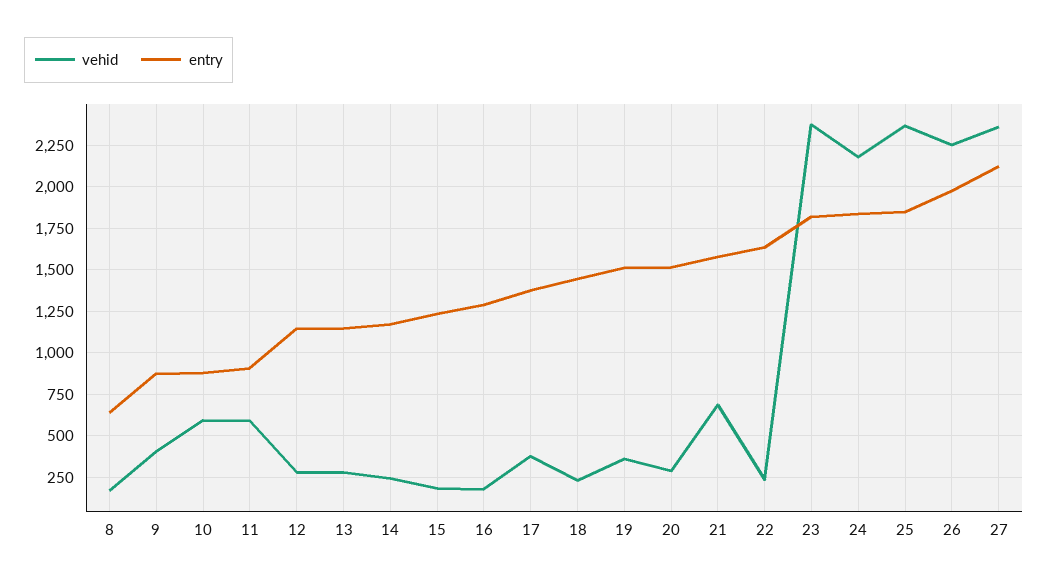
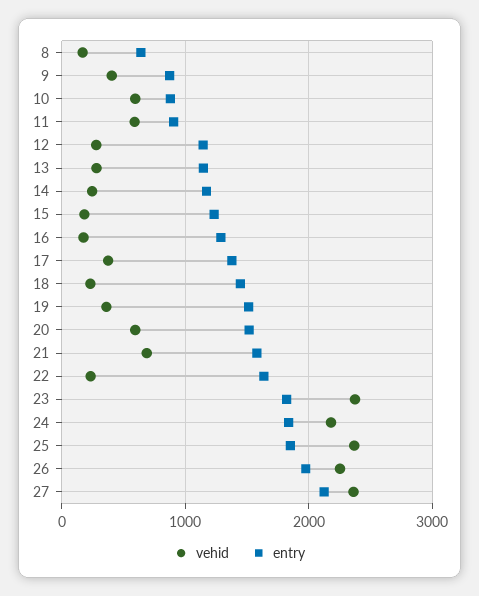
  {
    "vehid": {
      "8": 150,
      "9": 400,
      "10": 600,
      "11": 600,
      "12": 300,
      "13": 300,
      "14": 250,
      "15": 200,
      "16": 200,
      "17": 400,
      "18": 250,
      "19": 350,
-     "20": 300,
+     "20": 600,
      "21": 700,
      "22": 250,
      "23": 2350,
      "24": 2200,
      "25": 2350,
      "26": 2250,
      "27": 2350
    },
    "entry": {
      "8": 650,
      "9": 850,
      "10": 900,
      "11": 900,
      "12": 1150,
      "13": 1150,
      "14": 1150,
      "15": 1250,
      "16": 1300,
      "17": 1400,
      "18": 1450,
      "19": 1500,
      "20": 1500,
      "21": 1600,
      "22": 1650,
      "23": 1800,
      "24": 1850,
      "25": 1850,
      "26": 2000,
      "27": 2100
    }
  }

